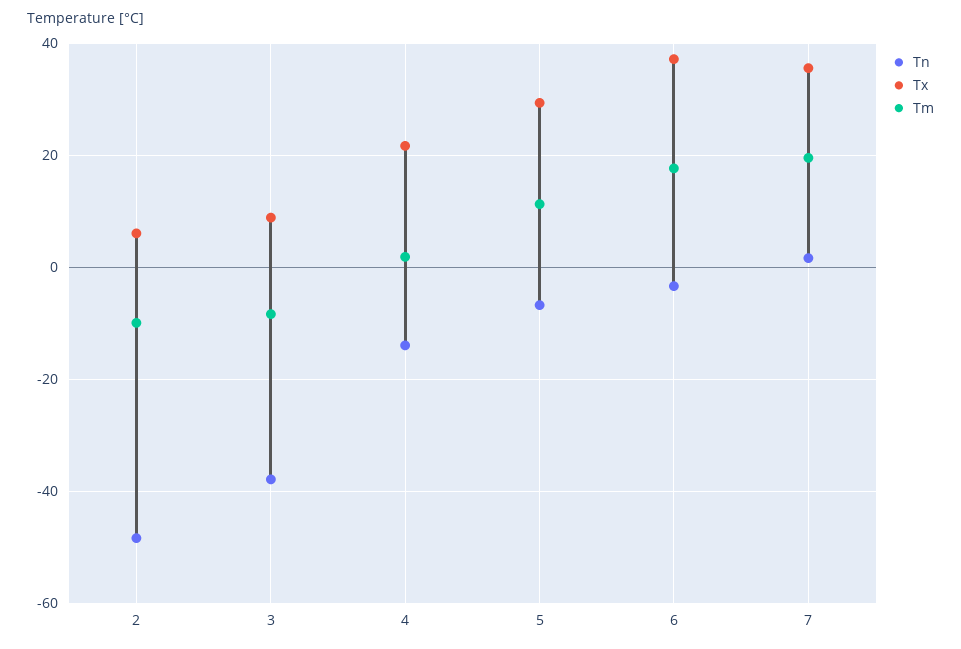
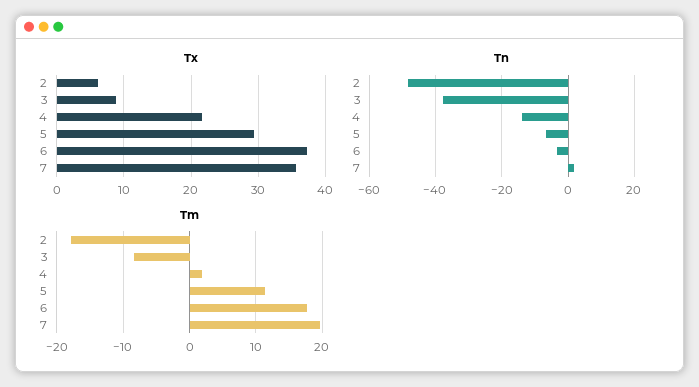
  {
    "Tn": {
      "2": -48,
      "3": -38,
      "4": -14,
      "5": -6,
      "6": -4,
      "7": 2
    },
    "Tx": {
      "2": 6,
      "3": 9,
      "4": 22,
      "5": 29,
      "6": 37,
      "7": 36
    },
    "Tm": {
-     "2": -10,
+     "2": -18,
      "3": -8,
      "4": 2,
      "5": 11,
      "6": 18,
      "7": 20
    }
  }

